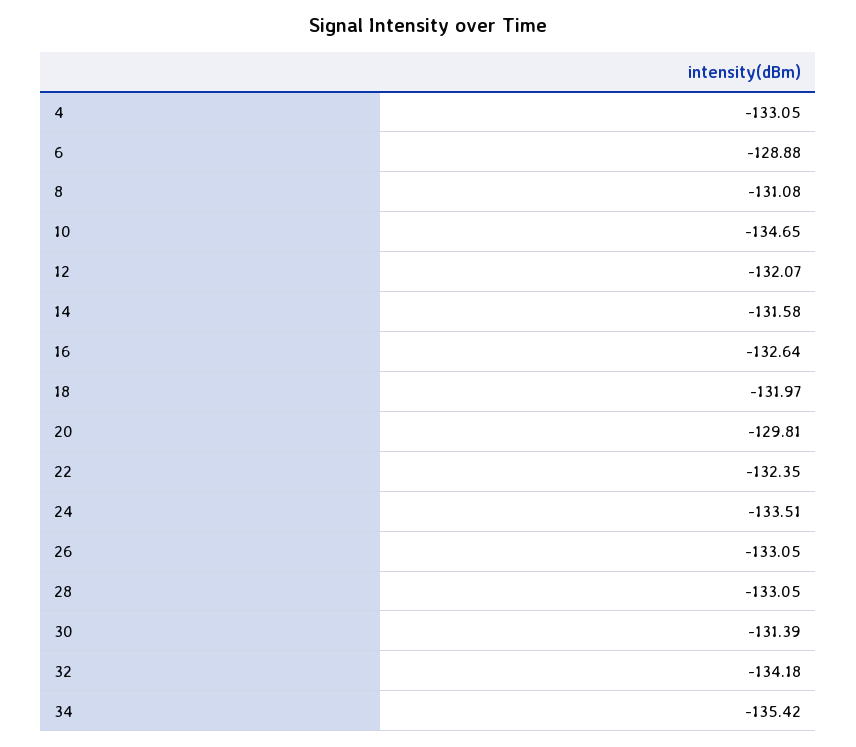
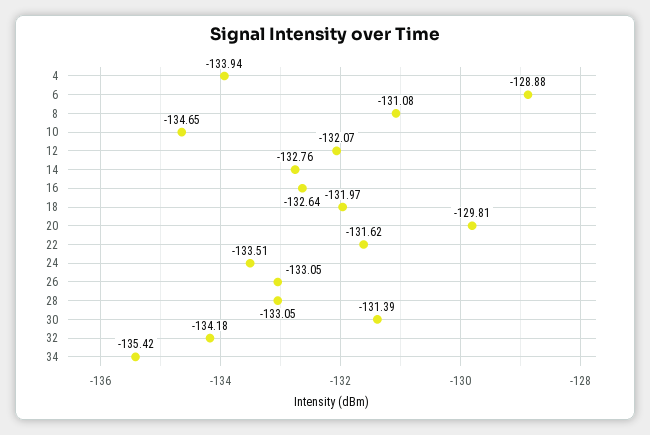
  {
-   "4": -133.05,
+   "4": -133.94,
    "6": -128.88,
    "8": -131.08,
    "10": -134.65,
    "12": -132.07,
-   "14": -131.58,
+   "14": -132.76,
    "16": -132.64,
    "18": -131.97,
    "20": -129.81,
-   "22": -132.35,
+   "22": -131.62,
    "24": -133.51,
    "26": -133.05,
    "28": -133.05,
    "30": -131.39,
    "32": -134.18,
    "34": -135.42
  }

